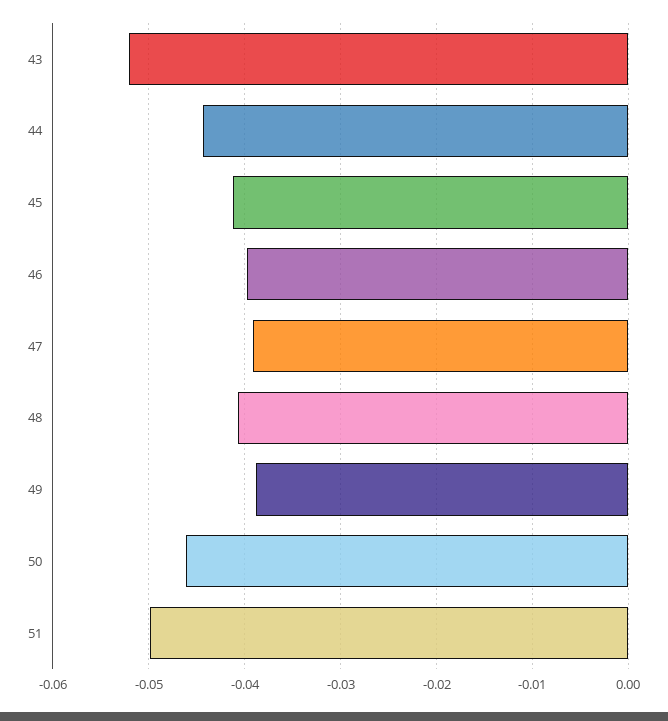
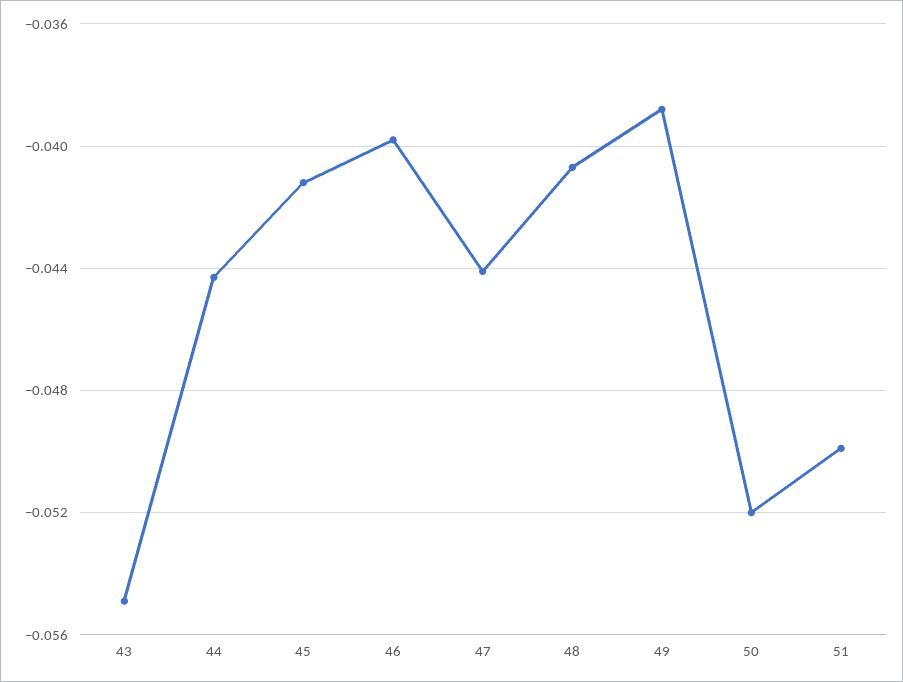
  {
-   "43": -0.052,
+   "43": -0.055,
    "44": -0.0445,
    "45": -0.041,
    "46": -0.04,
-   "47": -0.039,
+   "47": -0.044,
    "48": -0.0405,
    "49": -0.039,
-   "50": -0.046,
+   "50": -0.052,
    "51": -0.05
  }

